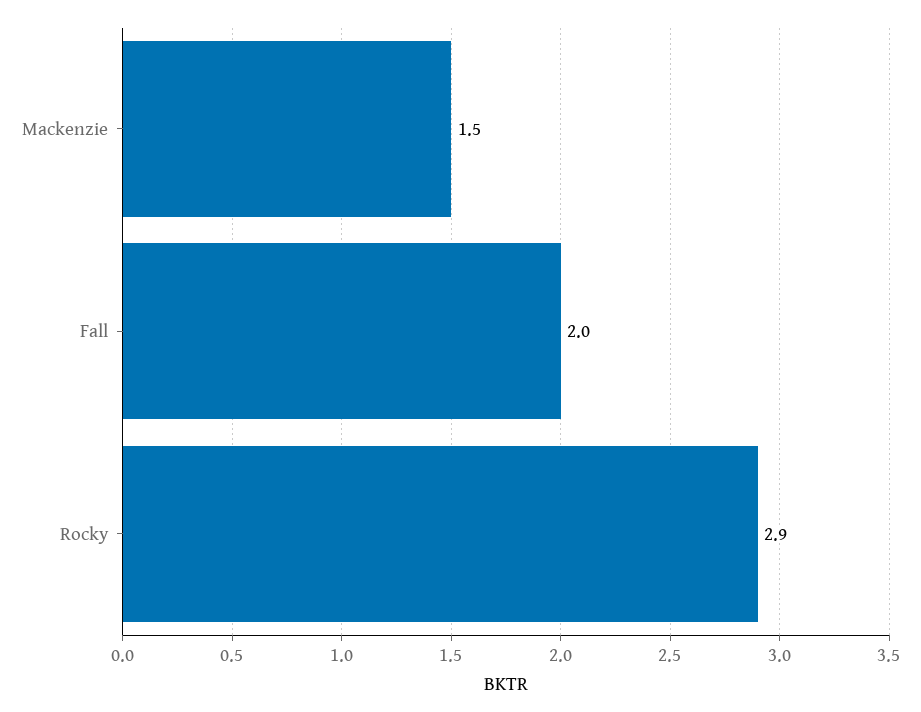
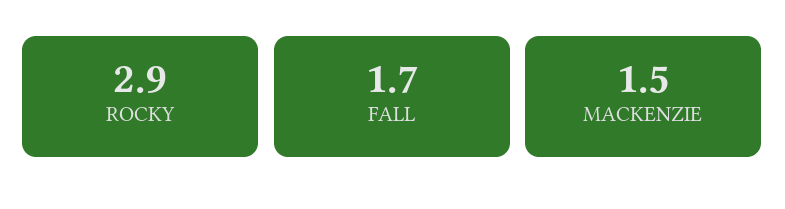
  {
    "Mackenzie": 1.5,
-   "Fall": 2,
+   "Fall": 1.7,
    "Rocky": 2.9
  }

